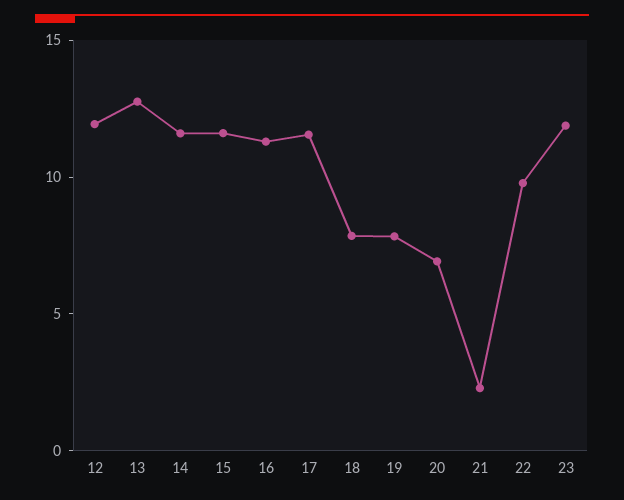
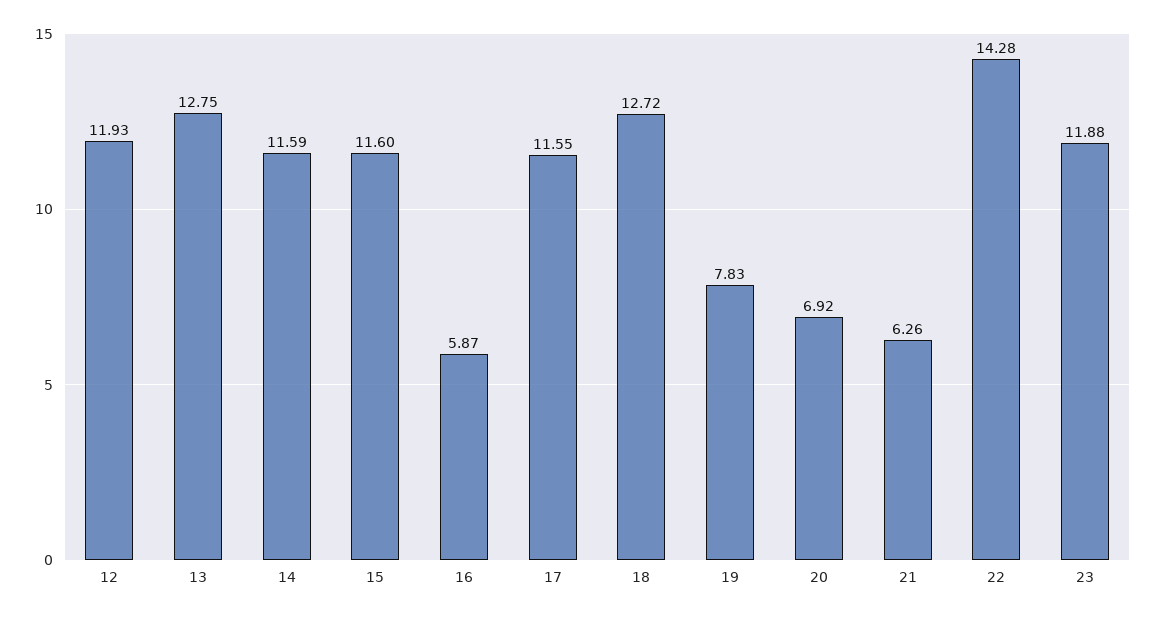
  {
    "12": 11.93,
    "13": 12.75,
    "14": 11.59,
    "15": 11.6,
-   "16": 11,
+   "16": 5.87,
    "17": 11.55,
-   "18": 8,
+   "18": 12.72,
    "19": 7.83,
    "20": 6.92,
-   "21": 2,
+   "21": 6.26,
-   "22": 10,
+   "22": 14.28,
    "23": 11.88
  }

